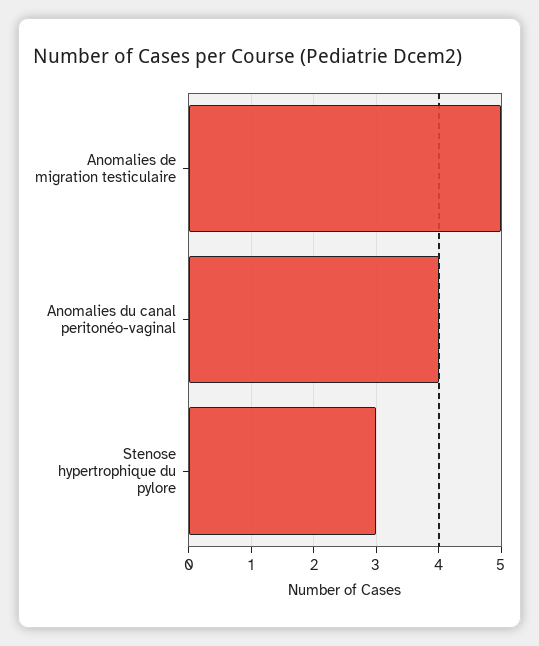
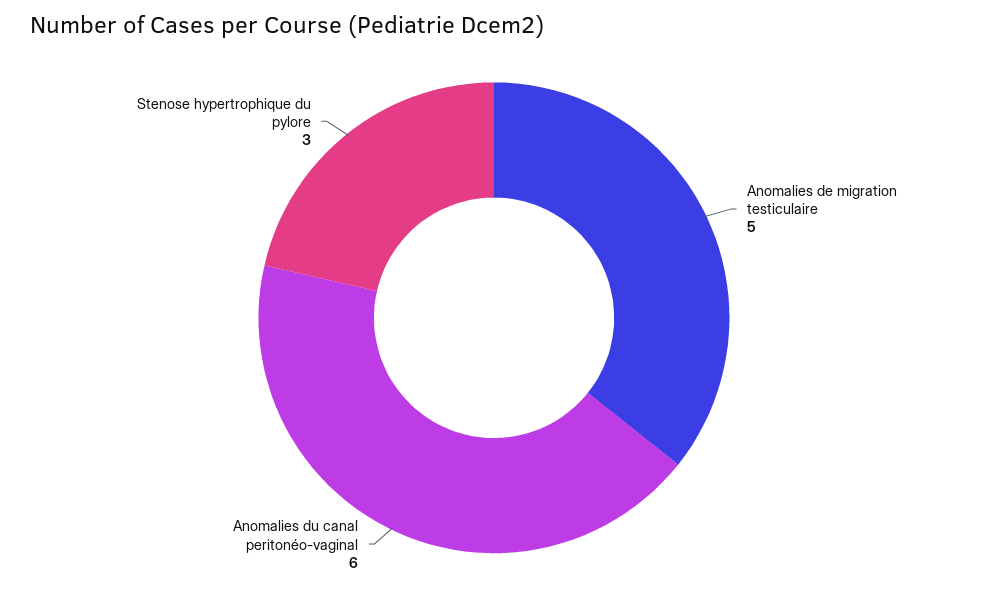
  {
    "Anomalies de migration testiculaire": 5,
-   "Anomalies du canal peritonéo-vaginal": 4,
+   "Anomalies du canal peritonéo-vaginal": 6,
    "Stenose hypertrophique du pylore": 3
  }

